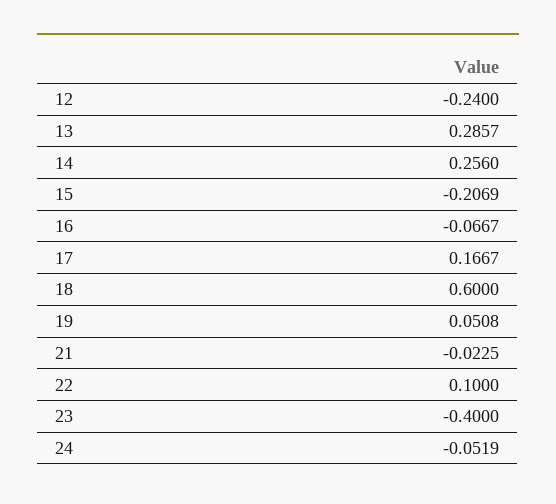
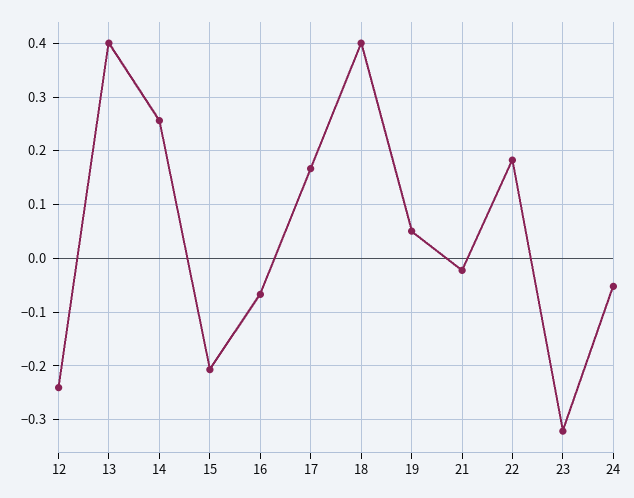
  {
    "12": -0.24,
-   "13": 0.2857,
+   "13": 0.4,
    "14": 0.256,
    "15": -0.2069,
    "16": -0.0667,
    "17": 0.1667,
-   "18": 0.6,
+   "18": 0.4,
    "19": 0.0508,
    "21": -0.0225,
-   "22": 0.1,
+   "22": 0.18,
-   "23": -0.4,
+   "23": -0.32,
    "24": -0.0519
  }

